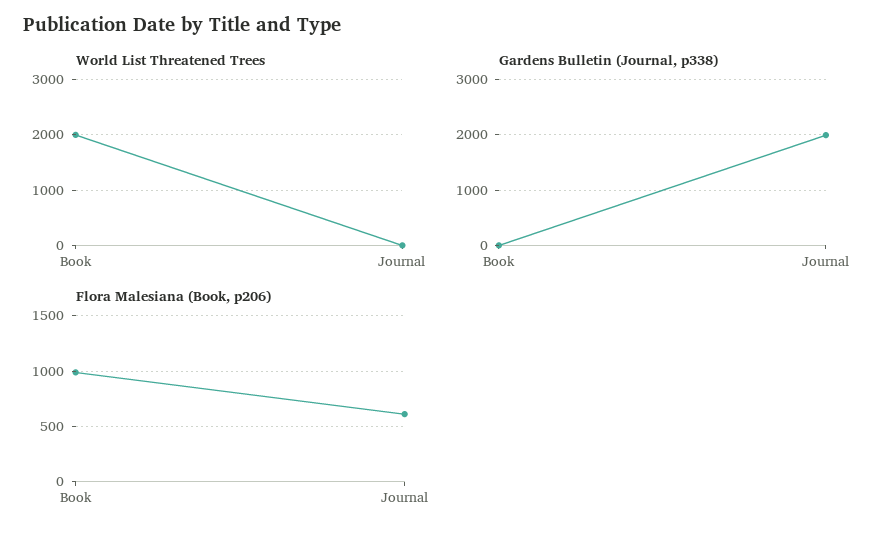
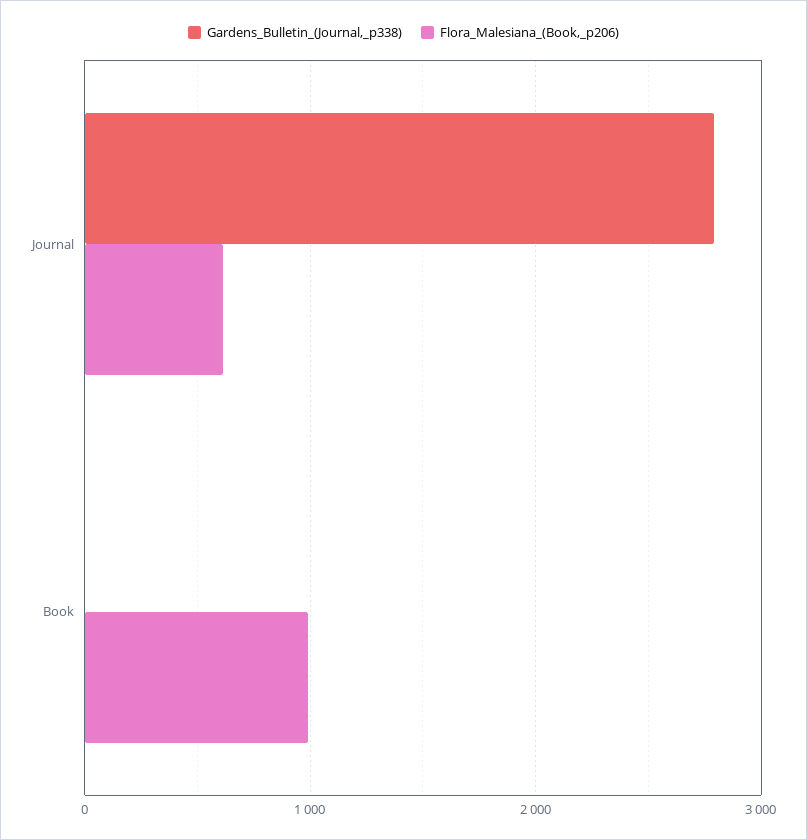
  {
-   "World List Threatened Trees": {
-     "Book": 2000,
-     "Journal": 0
-   },
    "Gardens Bulletin (Journal, p338)": {
      "Book": 0,
-     "Journal": 2000
+     "Journal": 2800
    },
    "Flora Malesiana (Book, p206)": {
      "Book": 1000,
      "Journal": 600
    }
  }

